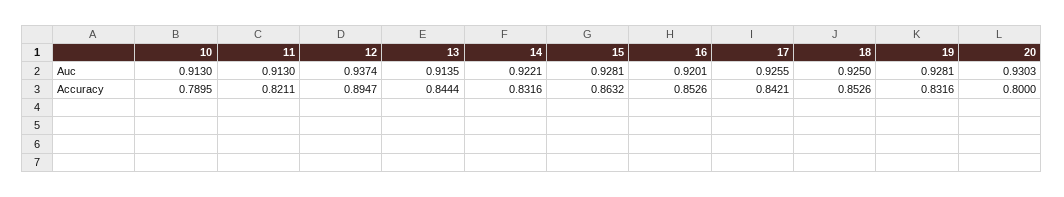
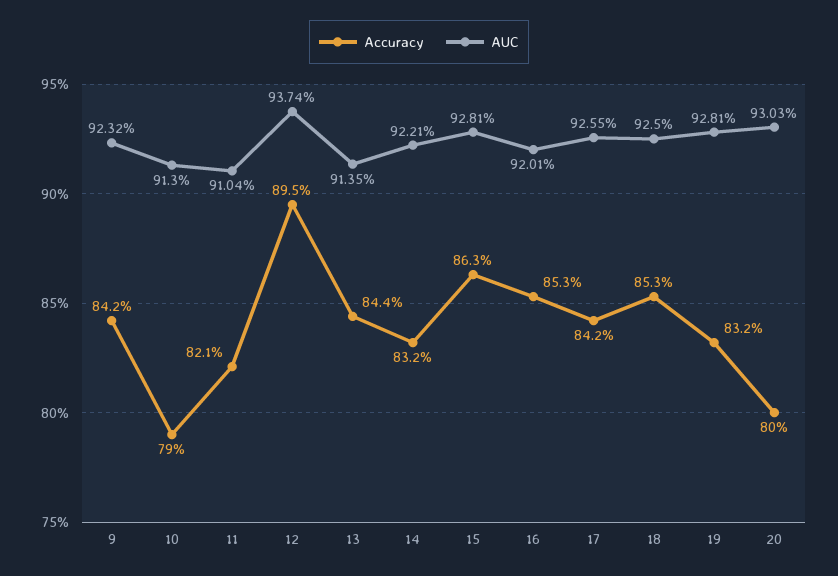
  {
    "Auc": {
      "10": 0.913,
-     "11": 0.913,
+     "11": 0.9104,
      "12": 0.9374,
      "13": 0.9135,
      "14": 0.9221,
      "15": 0.9281,
      "16": 0.9201,
      "17": 0.9255,
      "18": 0.925,
      "19": 0.9281,
-     "20": 0.9303
+     "20": 0.9303,
+     "9": 0.9232
    },
    "Accuracy": {
      "10": 0.7895,
      "11": 0.8211,
      "12": 0.8947,
      "13": 0.8444,
      "14": 0.8316,
      "15": 0.8632,
      "16": 0.8526,
      "17": 0.8421,
      "18": 0.8526,
      "19": 0.8316,
-     "20": 0.8
+     "20": 0.8,
+     "9": 0.842
    }
  }

